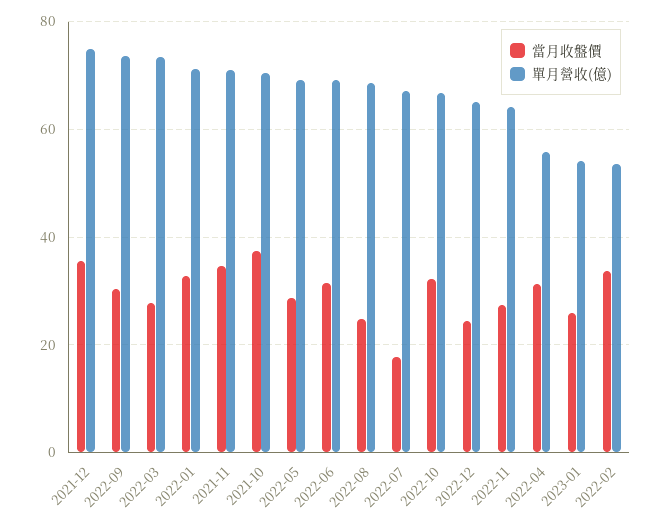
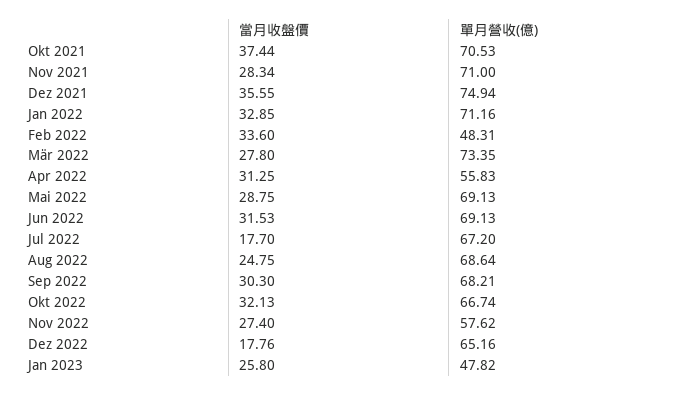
  {
    "當月收盤價": {
      "2021-12": 35.55,
      "2022-09": 30.3,
      "2022-03": 27.8,
      "2022-01": 32.85,
-     "2021-11": 34,
+     "2021-11": 28.34,
      "2021-10": 37.44,
      "2022-05": 28.75,
      "2022-06": 31.53,
      "2022-08": 24.75,
      "2022-07": 17.7,
      "2022-10": 32.13,
-     "2022-12": 24,
+     "2022-12": 17.76,
      "2022-11": 27.4,
      "2022-04": 31.25,
      "2023-01": 25.8,
      "2022-02": 33.6
    },
    "單月營收(億)": {
      "2021-12": 74.94,
-     "2022-09": 74,
+     "2022-09": 68.21,
      "2022-03": 73.35,
      "2022-01": 71.16,
      "2021-11": 71,
      "2021-10": 70.53,
      "2022-05": 69.13,
      "2022-06": 69.13,
      "2022-08": 68.64,
      "2022-07": 67.2,
      "2022-10": 66.74,
      "2022-12": 65.16,
-     "2022-11": 64,
+     "2022-11": 57.62,
      "2022-04": 55.83,
-     "2023-01": 54,
+     "2023-01": 47.82,
-     "2022-02": 54
+     "2022-02": 48.31
    }
  }

